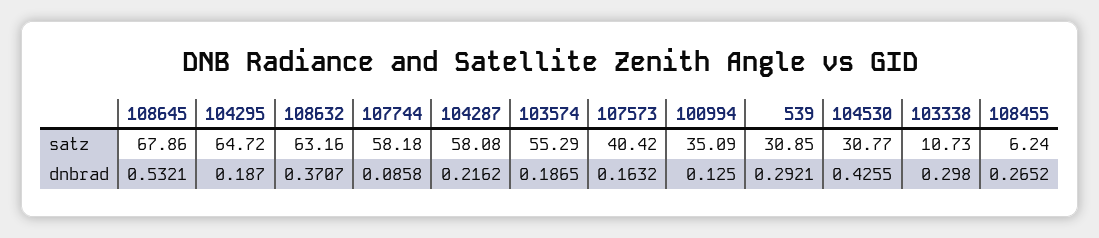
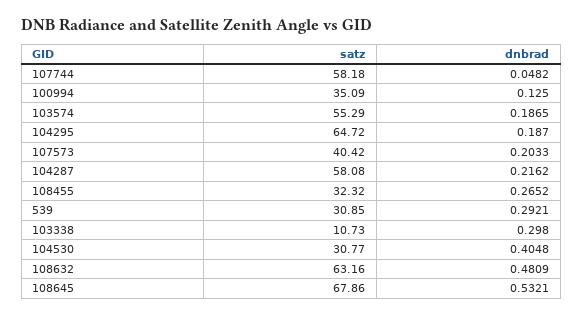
  {
    "108645": {
      "satz": 67.86,
      "dnbrad": 0.5321
    },
    "104295": {
      "satz": 64.72,
      "dnbrad": 0.187
    },
    "108632": {
      "satz": 63.16,
-     "dnbrad": 0.3707
+     "dnbrad": 0.4809
    },
    "107744": {
      "satz": 58.18,
-     "dnbrad": 0.0858
+     "dnbrad": 0.0482
    },
    "104287": {
      "satz": 58.08,
      "dnbrad": 0.2162
    },
    "103574": {
      "satz": 55.29,
      "dnbrad": 0.1865
    },
    "107573": {
      "satz": 40.42,
-     "dnbrad": 0.1632
+     "dnbrad": 0.2033
    },
    "100994": {
      "satz": 35.09,
      "dnbrad": 0.125
    },
    "539": {
      "satz": 30.85,
      "dnbrad": 0.2921
    },
    "104530": {
      "satz": 30.77,
-     "dnbrad": 0.4255
+     "dnbrad": 0.4048
    },
    "103338": {
      "satz": 10.73,
      "dnbrad": 0.298
    },
    "108455": {
-     "satz": 6.24,
+     "satz": 32.32,
      "dnbrad": 0.2652
    }
  }

